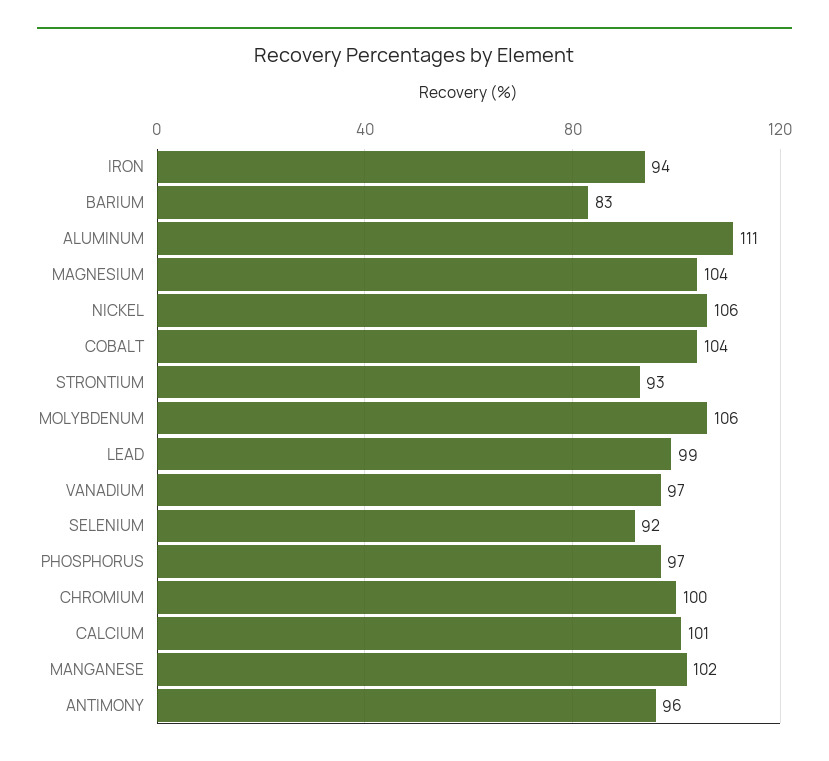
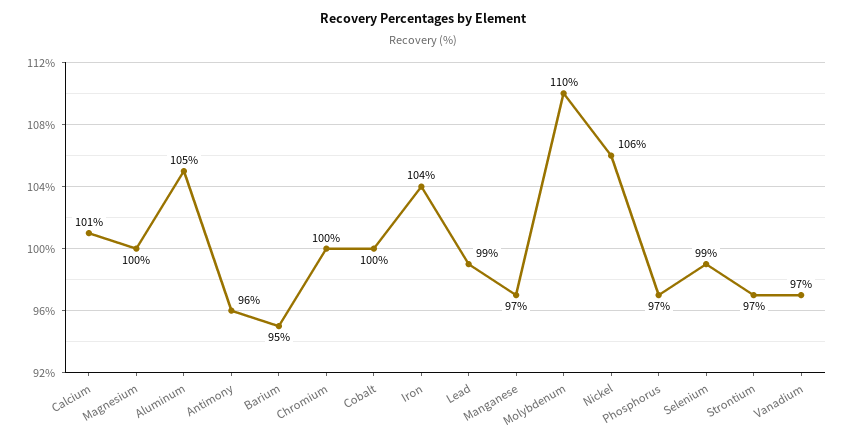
  {
-   "IRON": 94,
+   "IRON": 104,
-   "BARIUM": 83,
+   "BARIUM": 95,
-   "ALUMINUM": 111,
+   "ALUMINUM": 105,
-   "MAGNESIUM": 104,
+   "MAGNESIUM": 100,
    "NICKEL": 106,
-   "COBALT": 104,
+   "COBALT": 100,
-   "STRONTIUM": 93,
+   "STRONTIUM": 97,
-   "MOLYBDENUM": 106,
+   "MOLYBDENUM": 110,
    "LEAD": 99,
    "VANADIUM": 97,
-   "SELENIUM": 92,
+   "SELENIUM": 99,
    "PHOSPHORUS": 97,
    "CHROMIUM": 100,
    "CALCIUM": 101,
-   "MANGANESE": 102,
+   "MANGANESE": 97,
    "ANTIMONY": 96
  }

